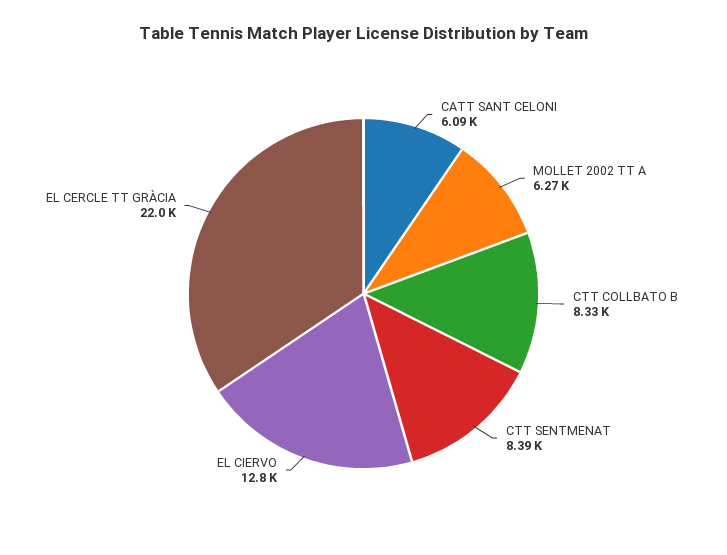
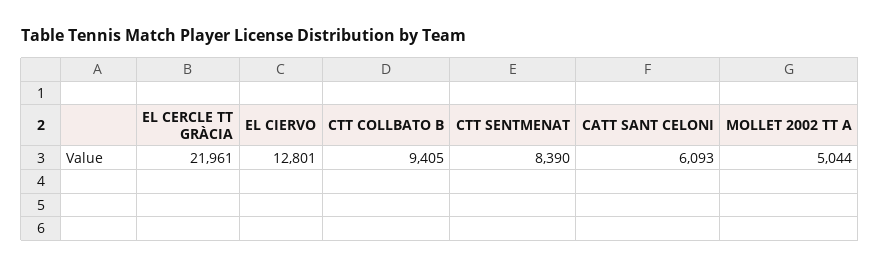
  {
    "CATT SANT CELONI": 6093,
-   "MOLLET 2002 TT A": 6270,
+   "MOLLET 2002 TT A": 5044,
-   "CTT COLLBATO B": 8330,
+   "CTT COLLBATO B": 9405,
    "CTT SENTMENAT": 8390,
    "EL CIERVO": 12801,
    "EL CERCLE TT GRÀCIA": 21961
  }

